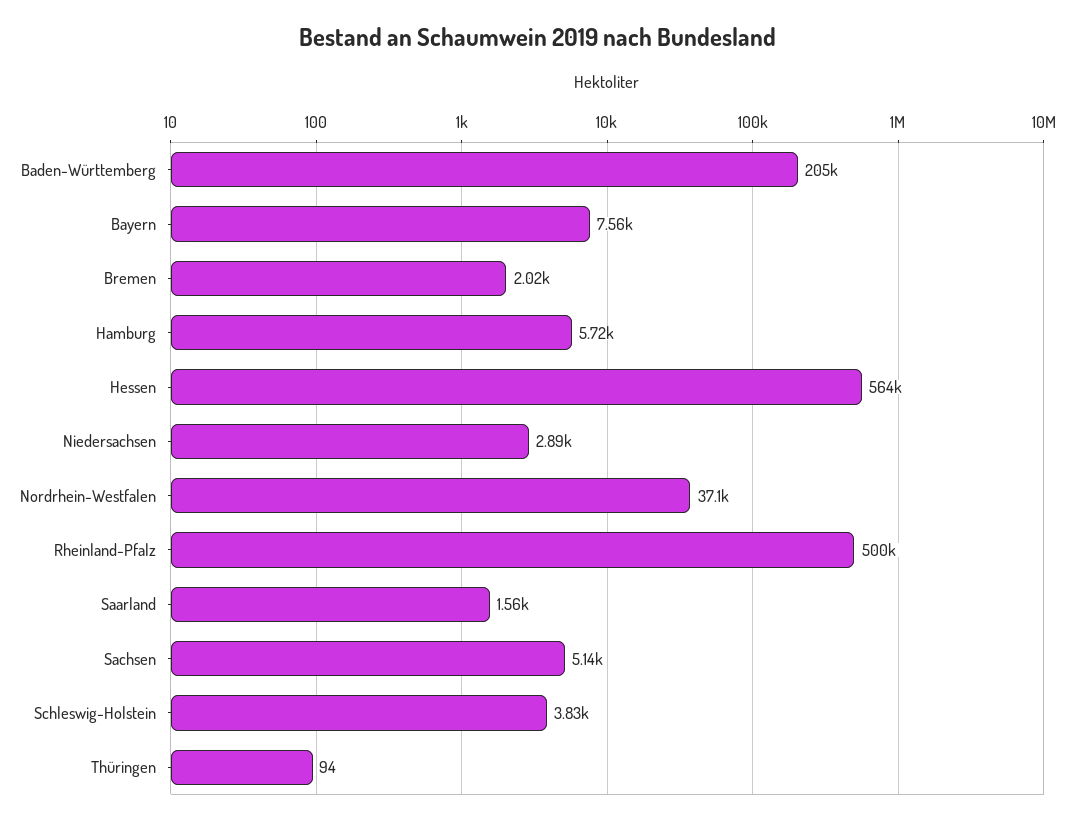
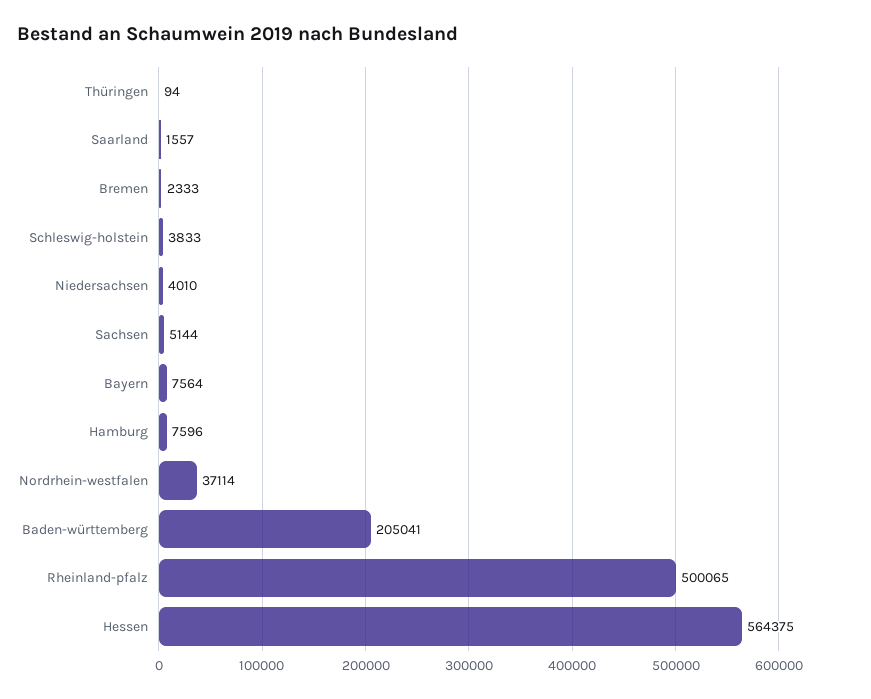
  {
    "Baden-Württemberg": 205041,
    "Bayern": 7564,
-   "Bremen": 2020,
+   "Bremen": 2333,
-   "Hamburg": 5720,
+   "Hamburg": 7596,
    "Hessen": 564375,
-   "Niedersachsen": 2890,
+   "Niedersachsen": 4010,
    "Nordrhein-Westfalen": 37114,
    "Rheinland-Pfalz": 500065,
    "Saarland": 1557,
    "Sachsen": 5144,
    "Schleswig-Holstein": 3833,
    "Thüringen": 94
  }

